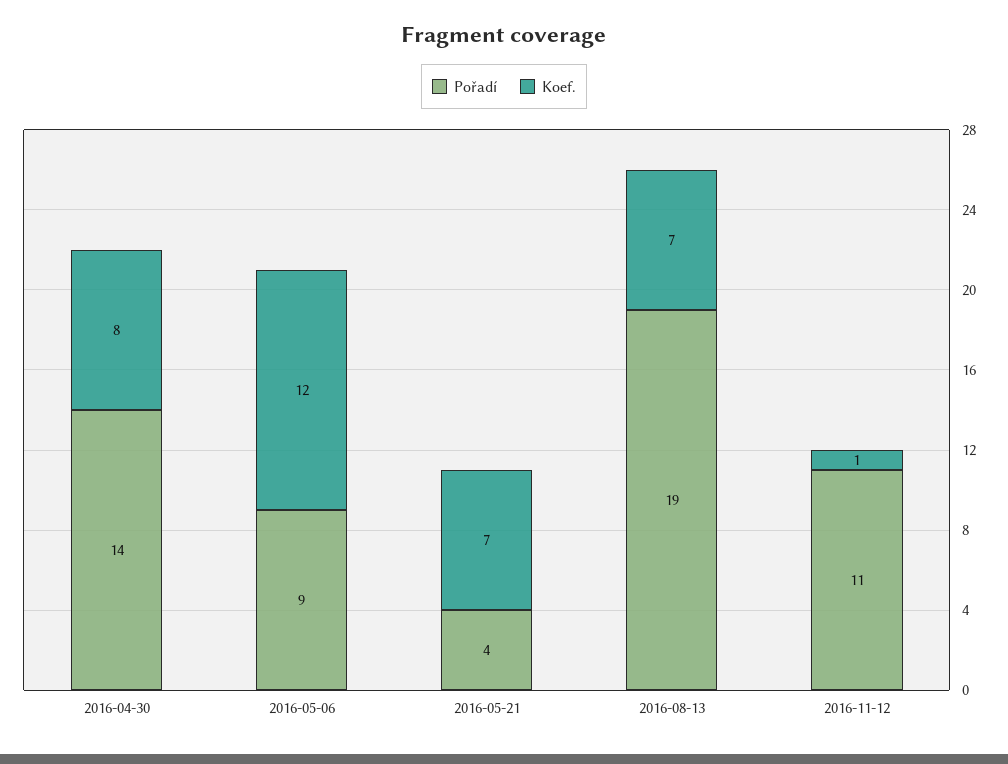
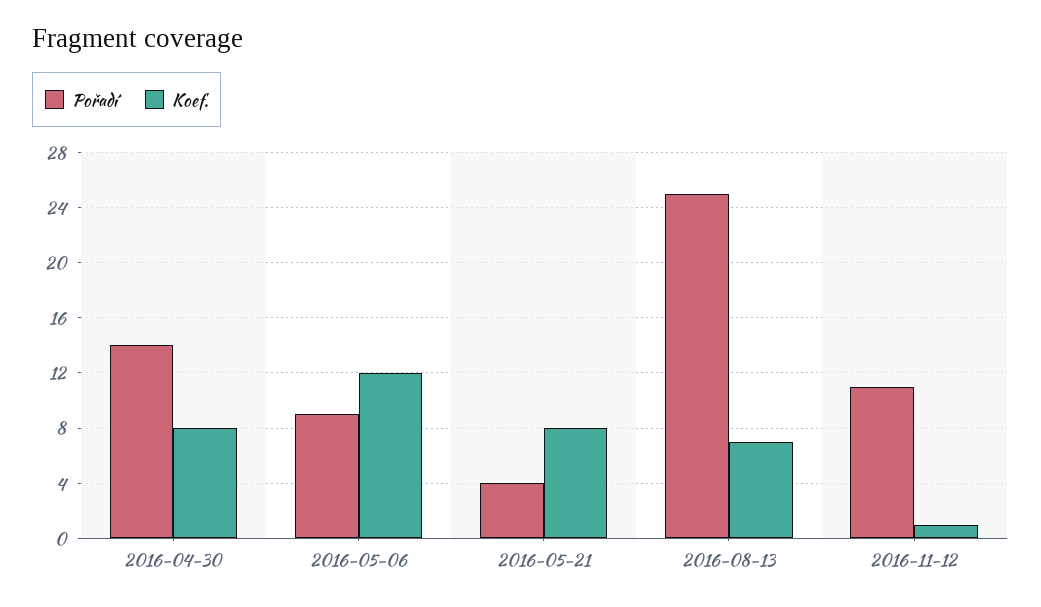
  {
    "Pořadí": {
      "2016-04-30": 14,
      "2016-05-06": 9,
      "2016-05-21": 4,
-     "2016-08-13": 19,
+     "2016-08-13": 25,
      "2016-11-12": 11
    },
    "Koef.": {
      "2016-04-30": 8,
      "2016-05-06": 12,
-     "2016-05-21": 7,
+     "2016-05-21": 8,
      "2016-08-13": 7,
      "2016-11-12": 1
    }
  }

